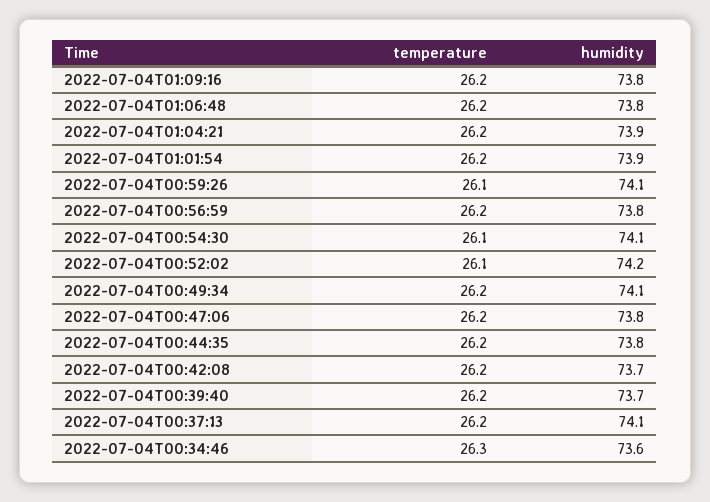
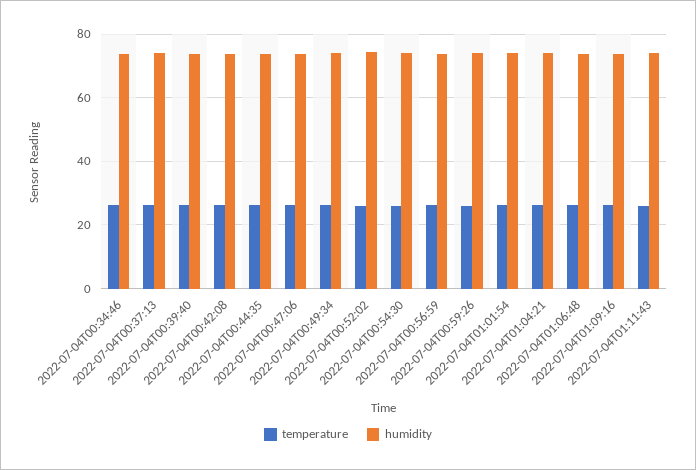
  {
    "temperature": {
      "2022-07-04T01:09:16": 26.2,
      "2022-07-04T01:06:48": 26.2,
      "2022-07-04T01:04:21": 26.2,
      "2022-07-04T01:01:54": 26.2,
      "2022-07-04T00:59:26": 26.1,
      "2022-07-04T00:56:59": 26.2,
      "2022-07-04T00:54:30": 26.1,
      "2022-07-04T00:52:02": 26.1,
      "2022-07-04T00:49:34": 26.2,
      "2022-07-04T00:47:06": 26.2,
      "2022-07-04T00:44:35": 26.2,
      "2022-07-04T00:42:08": 26.2,
      "2022-07-04T00:39:40": 26.2,
      "2022-07-04T00:37:13": 26.2,
-     "2022-07-04T00:34:46": 26.3
+     "2022-07-04T00:34:46": 26.3,
+     "2022-07-04T01:11:43": 26
    },
    "humidity": {
      "2022-07-04T01:09:16": 73.8,
      "2022-07-04T01:06:48": 73.8,
      "2022-07-04T01:04:21": 73.9,
      "2022-07-04T01:01:54": 73.9,
      "2022-07-04T00:59:26": 74.1,
      "2022-07-04T00:56:59": 73.8,
      "2022-07-04T00:54:30": 74.1,
      "2022-07-04T00:52:02": 74.2,
      "2022-07-04T00:49:34": 74.1,
      "2022-07-04T00:47:06": 73.8,
      "2022-07-04T00:44:35": 73.8,
      "2022-07-04T00:42:08": 73.7,
      "2022-07-04T00:39:40": 73.7,
      "2022-07-04T00:37:13": 74.1,
-     "2022-07-04T00:34:46": 73.6
+     "2022-07-04T00:34:46": 73.6,
+     "2022-07-04T01:11:43": 74
    }
  }

